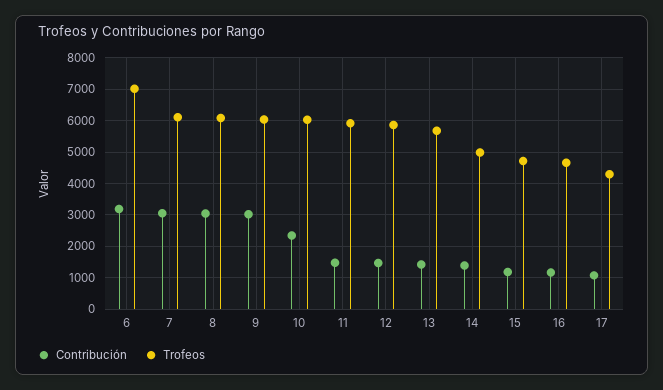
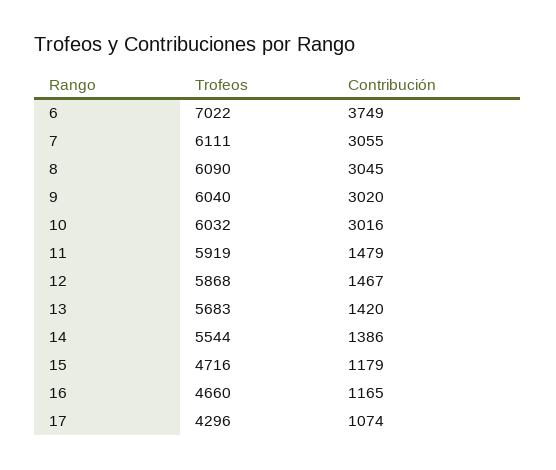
  {
    "Contribución": {
-     "6": 3200,
+     "6": 3749,
      "7": 3055,
      "8": 3045,
      "9": 3020,
-     "10": 2400,
+     "10": 3016,
      "11": 1479,
      "12": 1467,
      "13": 1420,
      "14": 1386,
      "15": 1179,
      "16": 1165,
      "17": 1074
    },
    "Trofeos": {
      "6": 7022,
      "7": 6111,
      "8": 6090,
      "9": 6040,
      "10": 6032,
      "11": 5919,
      "12": 5868,
      "13": 5683,
-     "14": 5000,
+     "14": 5544,
      "15": 4716,
      "16": 4660,
      "17": 4296
    }
  }

